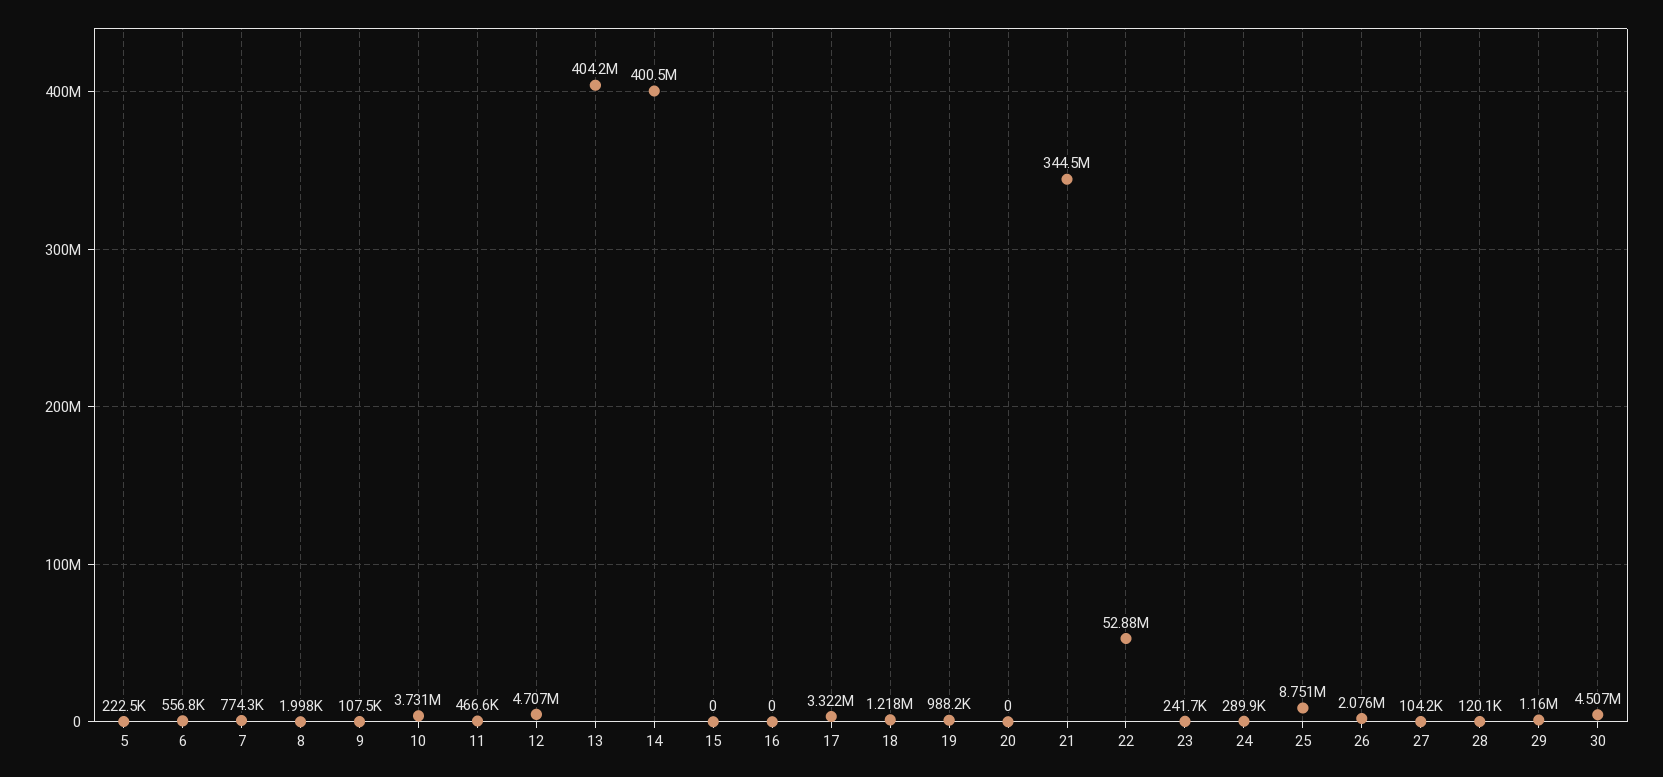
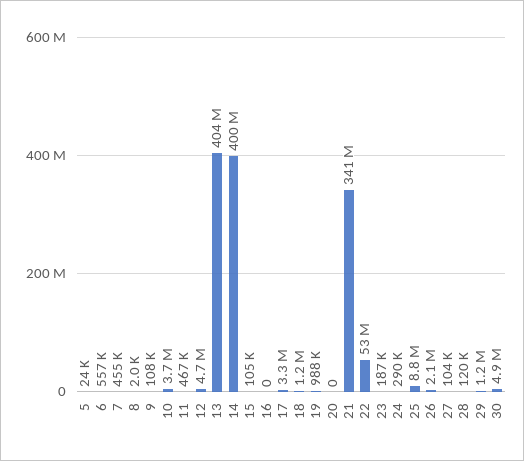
  {
-   "5": 222500,
+   "5": 24000,
    "6": 556800,
-   "7": 774300,
+   "7": 455000,
    "8": 1998,
    "9": 107500,
    "10": 3731000,
    "11": 466600,
    "12": 4707000,
    "13": 404200000,
    "14": 400500000,
-   "15": 0,
+   "15": 105000,
    "16": 0,
    "17": 3322000,
    "18": 1218000,
    "19": 988200,
    "20": 0,
-   "21": 344500000,
+   "21": 341000000,
    "22": 52880000,
-   "23": 241700,
+   "23": 187000,
    "24": 289900,
    "25": 8751000,
    "26": 2076000,
    "27": 104200,
    "28": 120100,
    "29": 1160000,
-   "30": 4507000
+   "30": 4900000
  }

